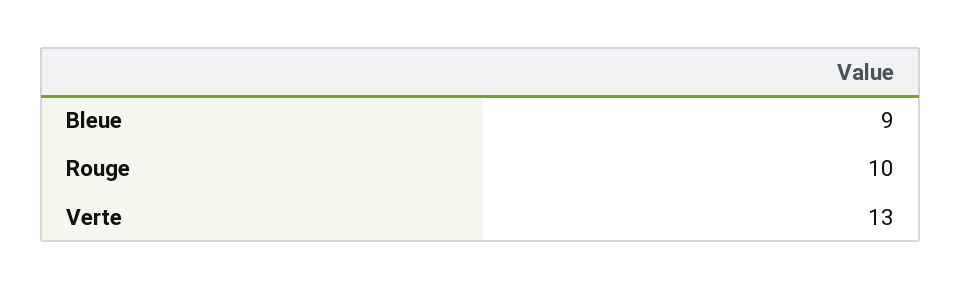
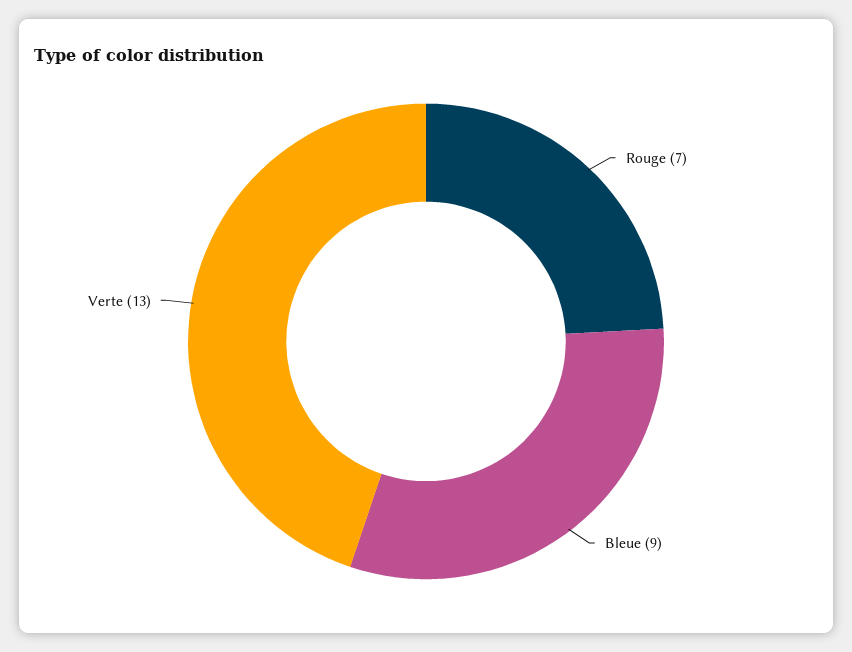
  {
    "Bleue": 9,
-   "Rouge": 10,
+   "Rouge": 7,
    "Verte": 13
  }

